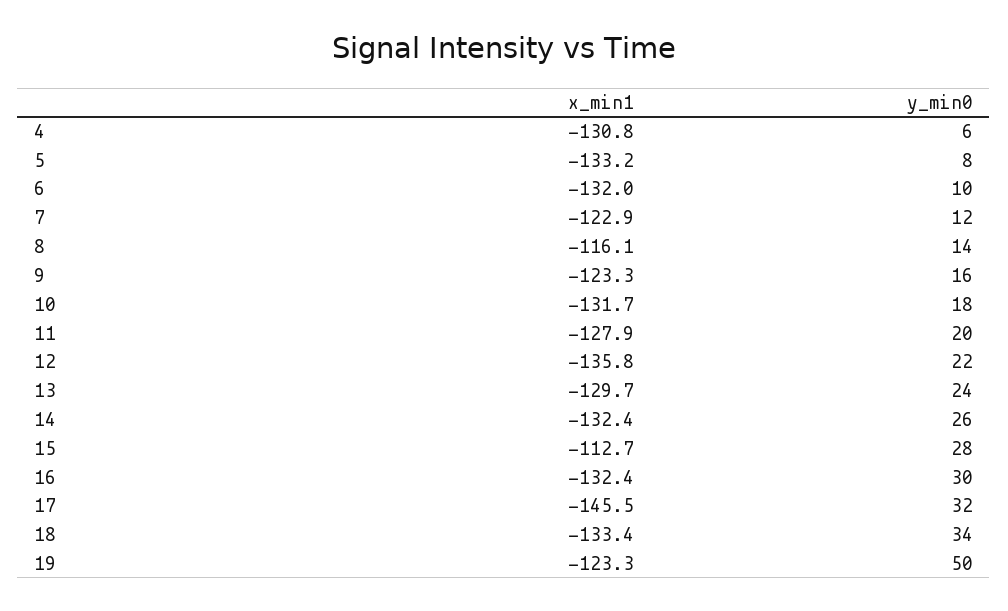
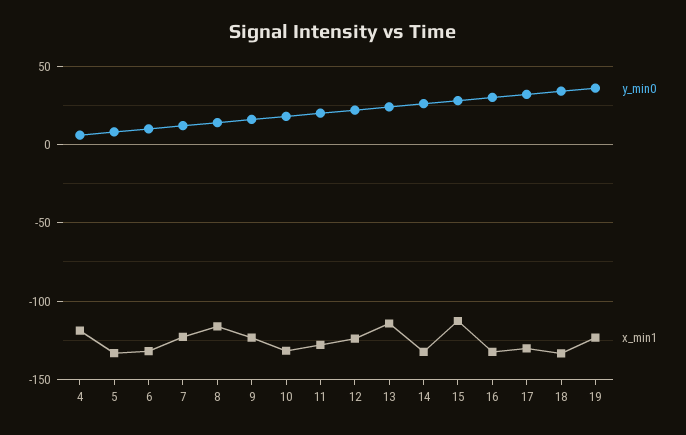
  {
    "x_min1": {
-     "4": -130.8,
+     "4": -120,
      "5": -133.2,
      "6": -132,
      "7": -122.9,
      "8": -116.1,
      "9": -123.3,
      "10": -131.7,
      "11": -127.9,
-     "12": -135.8,
+     "12": -125,
-     "13": -129.7,
+     "13": -115,
      "14": -132.4,
      "15": -112.7,
      "16": -132.4,
-     "17": -145.5,
+     "17": -130,
      "18": -133.4,
      "19": -123.3
    },
    "y_min0": {
      "4": 6,
      "5": 8,
      "6": 10,
      "7": 12,
      "8": 14,
      "9": 16,
      "10": 18,
      "11": 20,
      "12": 22,
      "13": 24,
      "14": 26,
      "15": 28,
      "16": 30,
      "17": 32,
      "18": 34,
-     "19": 50
+     "19": 35
    }
  }

